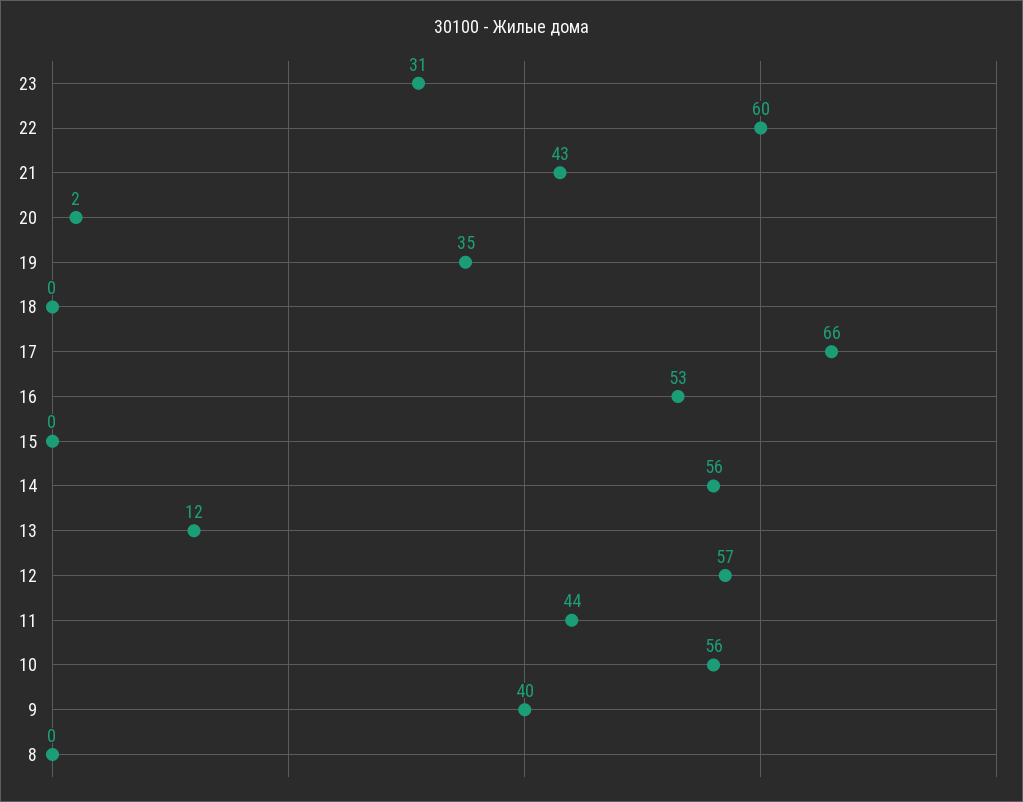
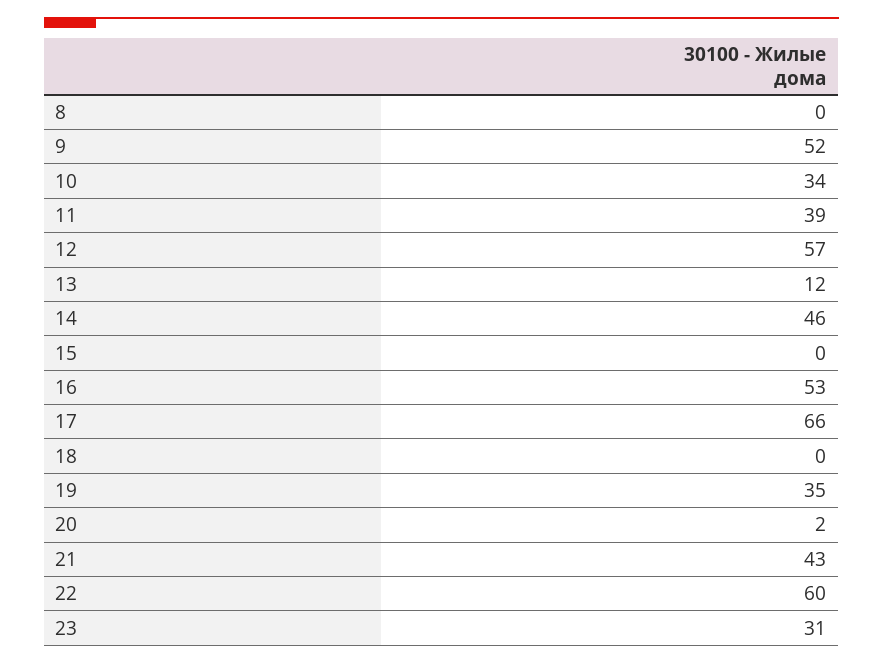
  {
    "23": 31,
    "22": 60,
    "21": 43,
    "20": 2,
    "19": 35,
    "18": 0,
    "17": 66,
    "16": 53,
    "15": 0,
-   "14": 56,
+   "14": 46,
    "13": 12,
    "12": 57,
-   "11": 44,
+   "11": 39,
-   "10": 56,
+   "10": 34,
-   "9": 40,
+   "9": 52,
    "8": 0
  }

